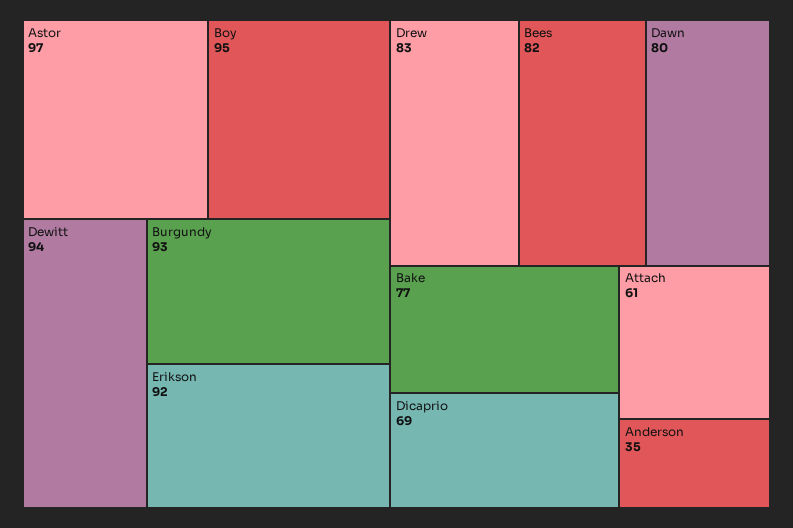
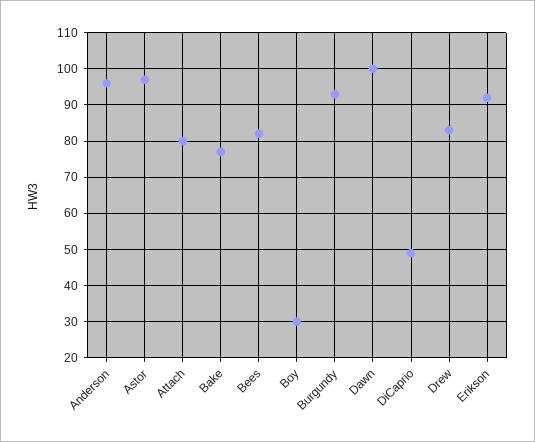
  {
    "Astor": 97,
-   "Boy": 95,
+   "Boy": 30,
-   "Dewitt": 94,
    "Burgundy": 93,
    "Erikson": 92,
    "Drew": 83,
    "Bees": 82,
-   "Dawn": 80,
+   "Dawn": 100,
    "Bake": 77,
-   "Dicaprio": 69,
+   "Dicaprio": 50,
-   "Attach": 61,
+   "Attach": 80,
-   "Anderson": 35
+   "Anderson": 95
  }

